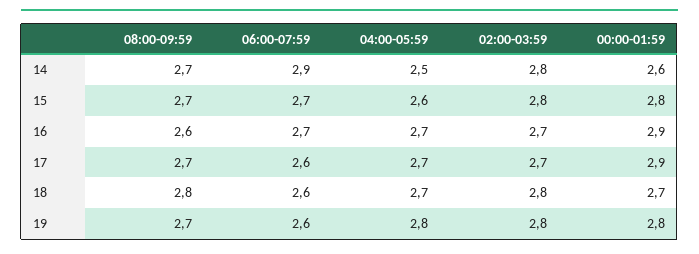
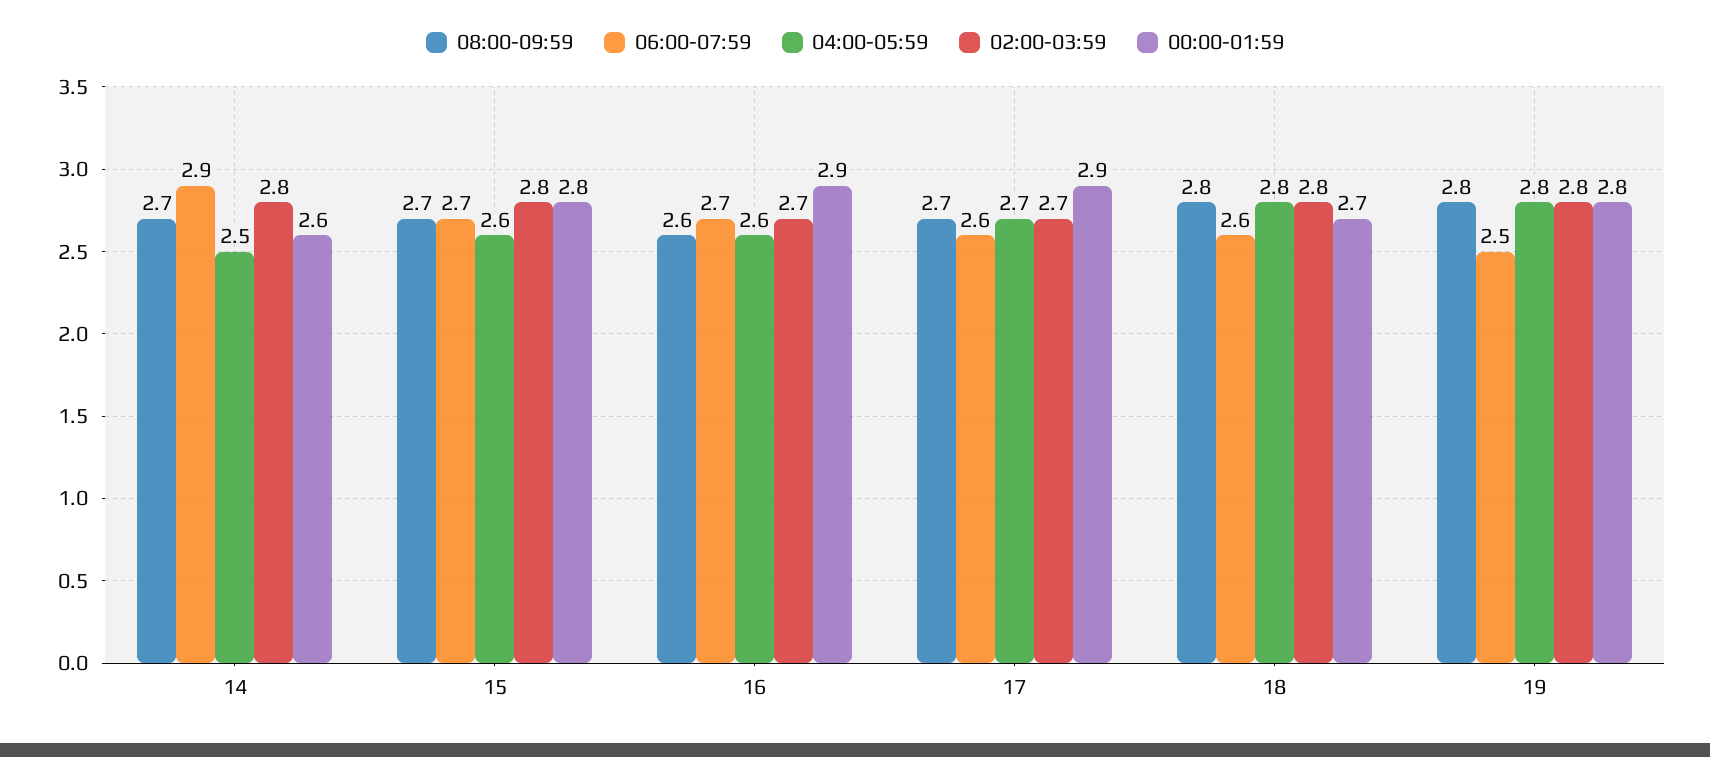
  {
    "08:00-09:59": {
      "14": 2.7,
      "15": 2.7,
      "16": 2.6,
      "17": 2.7,
      "18": 2.8,
-     "19": 2.7
+     "19": 2.8
    },
    "06:00-07:59": {
      "14": 2.9,
      "15": 2.7,
      "16": 2.7,
      "17": 2.6,
      "18": 2.6,
-     "19": 2.6
+     "19": 2.5
    },
    "04:00-05:59": {
      "14": 2.5,
      "15": 2.6,
-     "16": 2.7,
+     "16": 2.6,
      "17": 2.7,
-     "18": 2.7,
+     "18": 2.8,
      "19": 2.8
    },
    "02:00-03:59": {
      "14": 2.8,
      "15": 2.8,
      "16": 2.7,
      "17": 2.7,
      "18": 2.8,
      "19": 2.8
    },
    "00:00-01:59": {
      "14": 2.6,
      "15": 2.8,
      "16": 2.9,
      "17": 2.9,
      "18": 2.7,
      "19": 2.8
    }
  }

